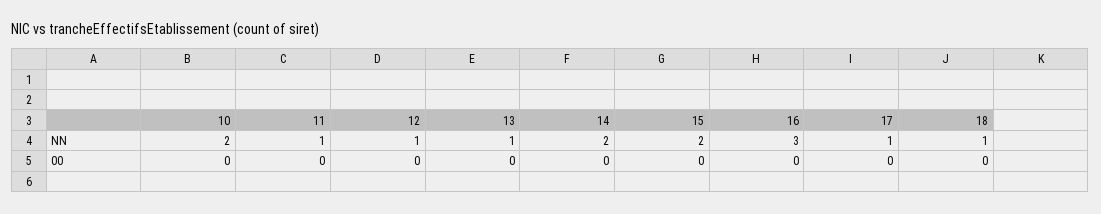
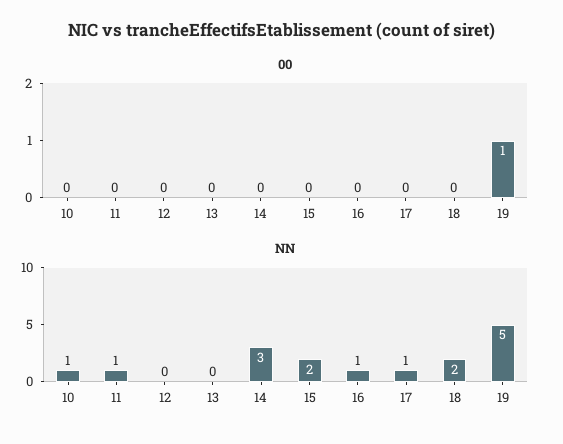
  {
    "NN": {
-     "10": 2,
+     "10": 1,
      "11": 1,
-     "12": 1,
+     "12": 0,
-     "13": 1,
+     "13": 0,
-     "14": 2,
+     "14": 3,
      "15": 2,
-     "16": 3,
+     "16": 1,
      "17": 1,
-     "18": 1
+     "18": 2,
+     "19": 5
    },
    "00": {
      "10": 0,
      "11": 0,
      "12": 0,
      "13": 0,
      "14": 0,
      "15": 0,
      "16": 0,
      "17": 0,
-     "18": 0
+     "18": 0,
+     "19": 1
    }
  }

